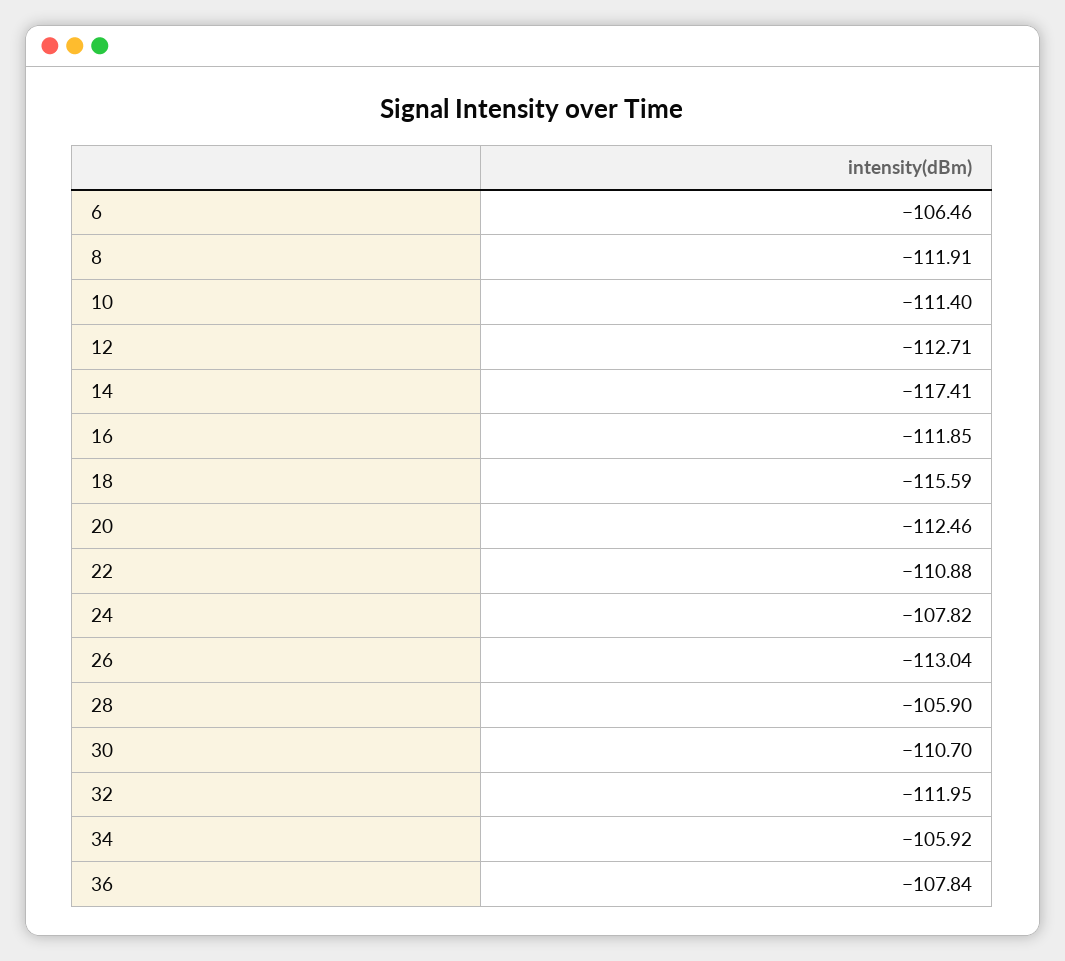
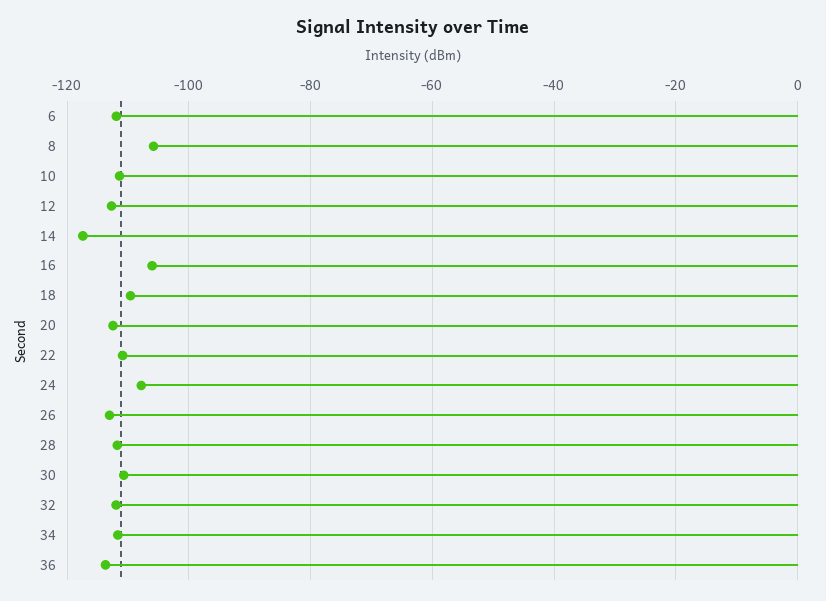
  {
-   "6": -106.46,
+   "6": -112,
-   "8": -111.91,
+   "8": -106,
    "10": -111.4,
    "12": -112.71,
    "14": -117.41,
-   "16": -111.85,
+   "16": -106,
-   "18": -115.59,
+   "18": -110,
    "20": -112.46,
    "22": -110.88,
    "24": -107.82,
    "26": -113.04,
-   "28": -105.9,
+   "28": -112,
    "30": -110.7,
    "32": -111.95,
-   "34": -105.92,
+   "34": -112,
-   "36": -107.84
+   "36": -114
  }

